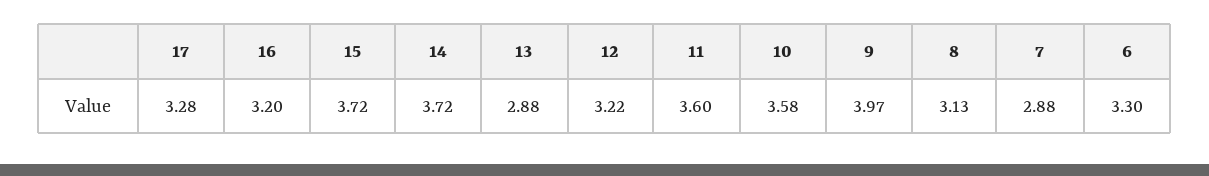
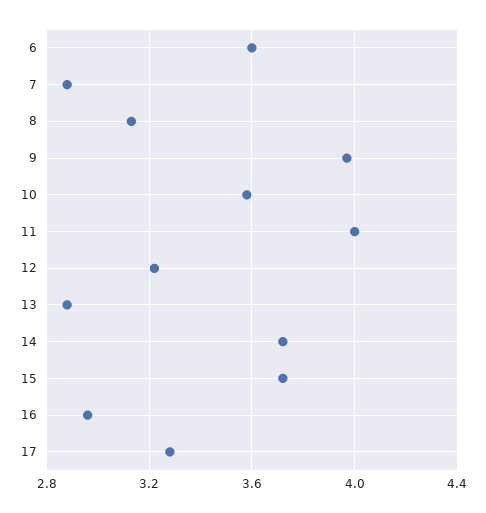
  {
    "17": 3.28,
-   "16": 3.2,
+   "16": 2.95,
    "15": 3.72,
    "14": 3.72,
    "13": 2.88,
    "12": 3.22,
-   "11": 3.6,
+   "11": 4,
    "10": 3.58,
    "9": 3.97,
    "8": 3.13,
    "7": 2.88,
-   "6": 3.3
+   "6": 3.6
  }

